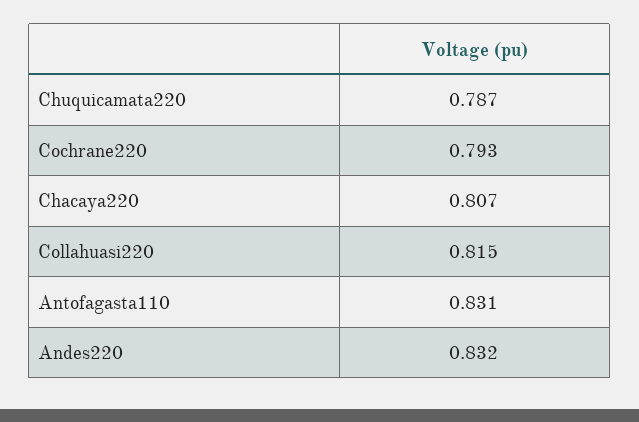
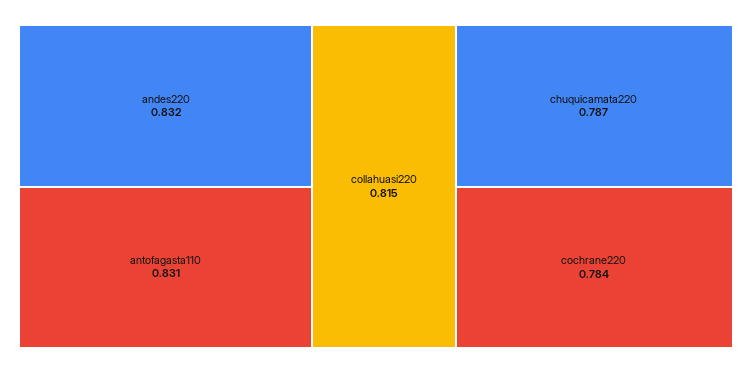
  {
    "Chuquicamata220": 0.787,
-   "Cochrane220": 0.793,
+   "Cochrane220": 0.784,
-   "Chacaya220": 0.807,
    "Collahuasi220": 0.815,
    "Antofagasta110": 0.831,
    "Andes220": 0.832
  }

